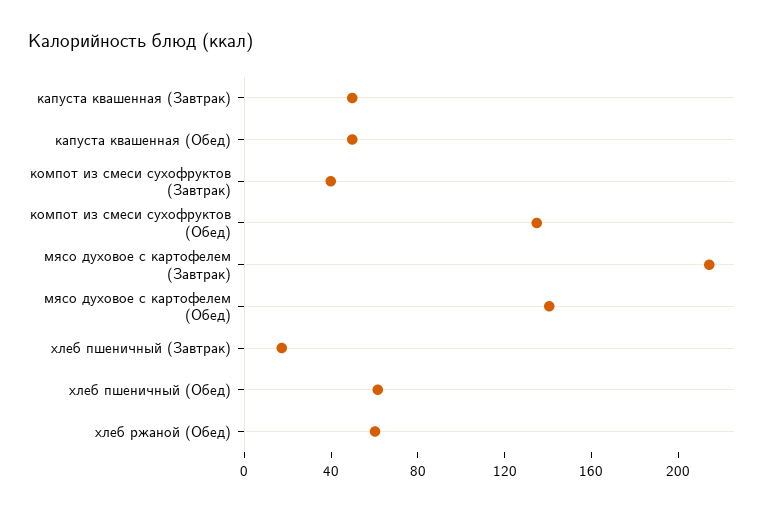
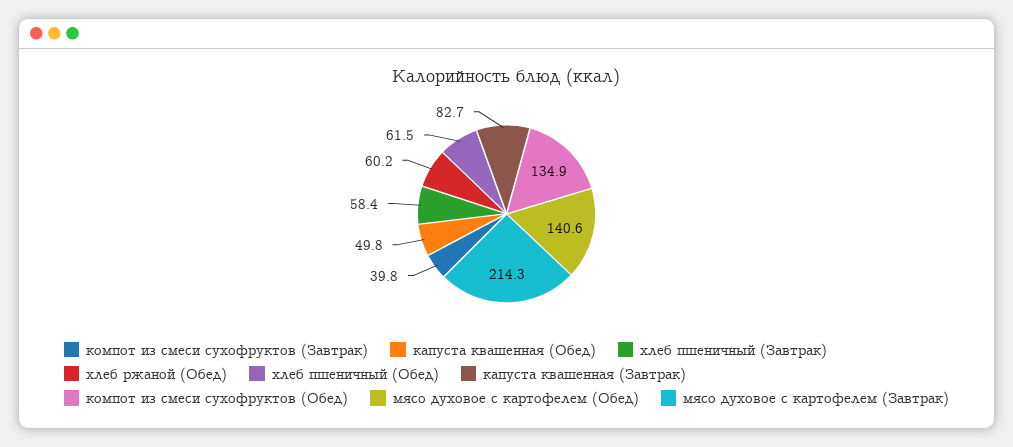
  {
-   "капуста квашенная (Завтрак)": 50,
+   "капуста квашенная (Завтрак)": 82.7,
    "капуста квашенная (Обед)": 49.8,
    "компот из смеси сухофруктов (Завтрак)": 39.8,
    "компот из смеси сухофруктов (Обед)": 134.9,
    "мясо духовое с картофелем (Завтрак)": 214.3,
    "мясо духовое с картофелем (Обед)": 140.6,
-   "хлеб пшеничный (Завтрак)": 20,
+   "хлеб пшеничный (Завтрак)": 58.4,
    "хлеб пшеничный (Обед)": 61.5,
    "хлеб ржаной (Обед)": 60.2
  }

